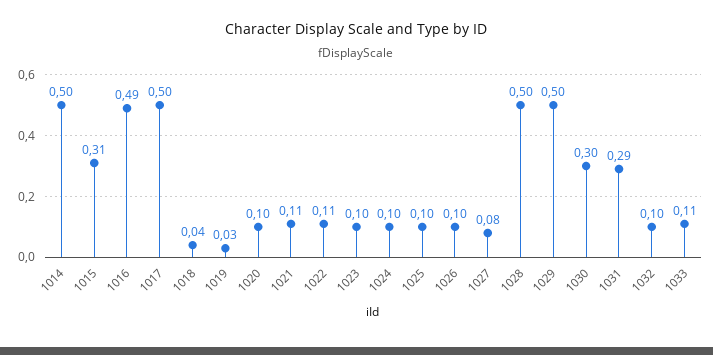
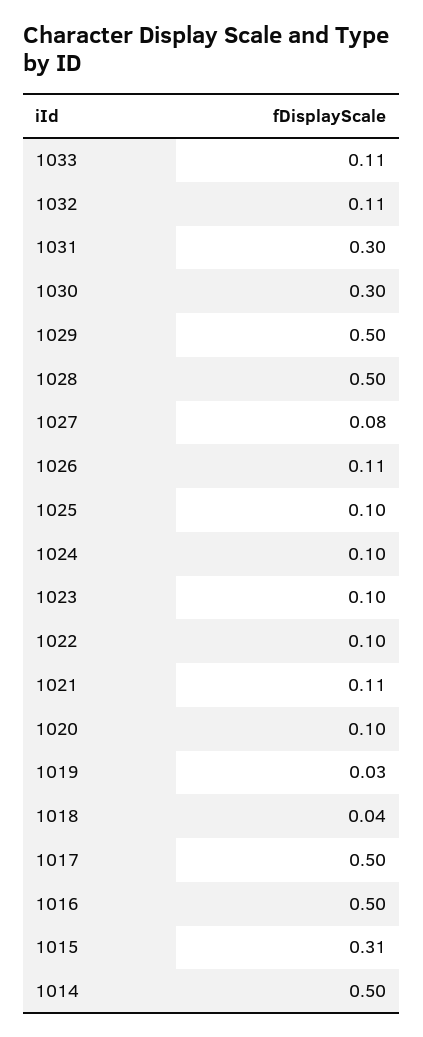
  {
    "1014": 0.5,
    "1015": 0.31,
-   "1016": 0.49,
+   "1016": 0.5,
    "1017": 0.5,
    "1018": 0.04,
    "1019": 0.03,
    "1020": 0.1,
    "1021": 0.11,
-   "1022": 0.11,
+   "1022": 0.1,
    "1023": 0.1,
    "1024": 0.1,
    "1025": 0.1,
-   "1026": 0.1,
+   "1026": 0.11,
    "1027": 0.08,
    "1028": 0.5,
    "1029": 0.5,
    "1030": 0.3,
-   "1031": 0.29,
+   "1031": 0.3,
-   "1032": 0.1,
+   "1032": 0.11,
    "1033": 0.11
  }

